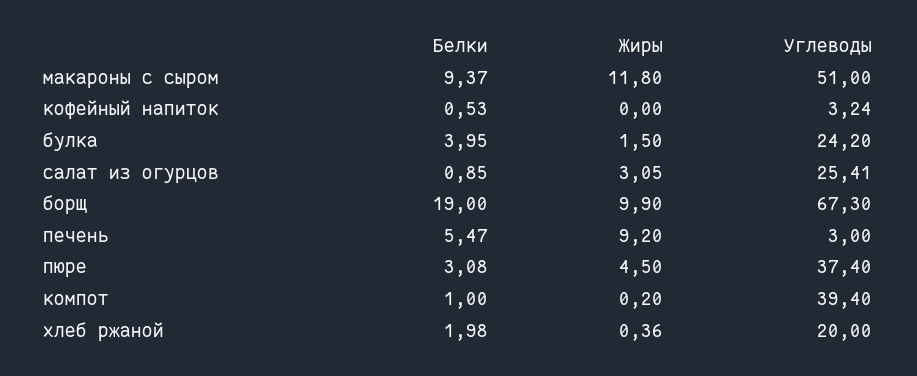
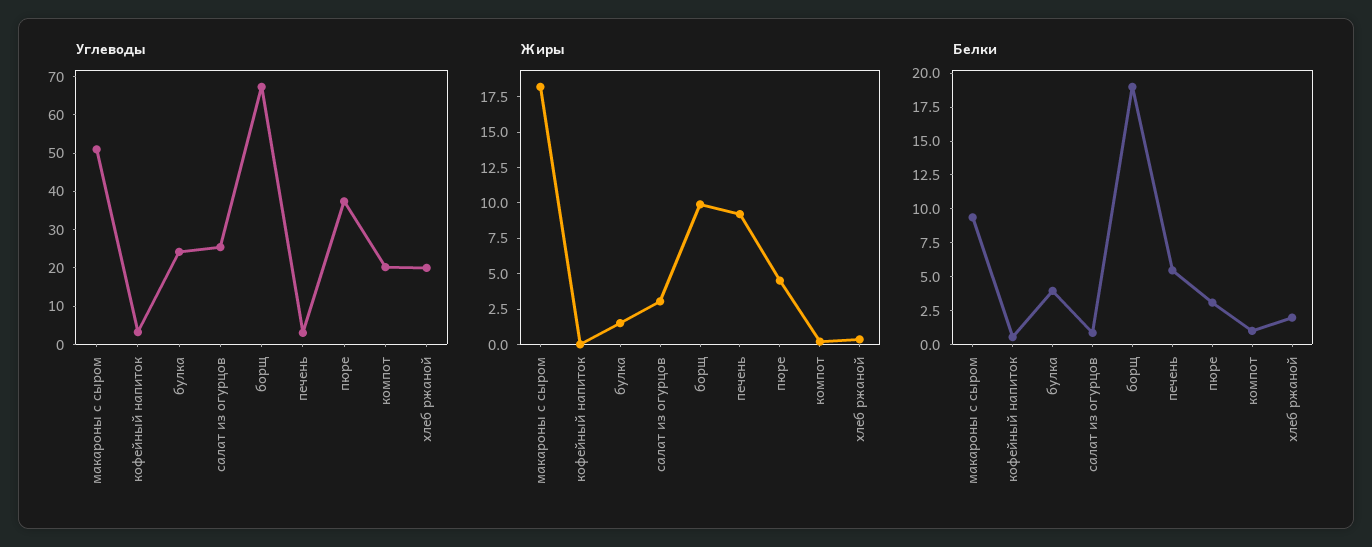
  {
    "Белки": {
      "макароны с сыром": 9.37,
      "кофейный напиток": 0.53,
      "булка": 3.95,
      "салат из огурцов": 0.85,
      "борщ": 19,
      "печень": 5.47,
      "пюре": 3.08,
      "компот": 1,
      "хлеб ржаной": 1.98
    },
    "Жиры": {
-     "макароны с сыром": 11.8,
+     "макароны с сыром": 17.5,
      "кофейный напиток": 0,
      "булка": 1.5,
      "салат из огурцов": 3.05,
      "борщ": 9.9,
      "печень": 9.2,
      "пюре": 4.5,
      "компот": 0.2,
      "хлеб ржаной": 0.36
    },
    "Углеводы": {
      "макароны с сыром": 51,
      "кофейный напиток": 3.24,
      "булка": 24.2,
      "салат из огурцов": 25.41,
      "борщ": 67.3,
      "печень": 3,
      "пюре": 37.4,
-     "компот": 39.4,
+     "компот": 20,
      "хлеб ржаной": 20
    }
  }

